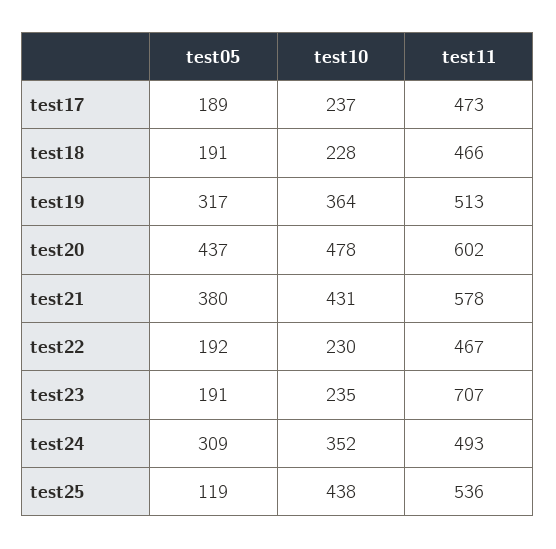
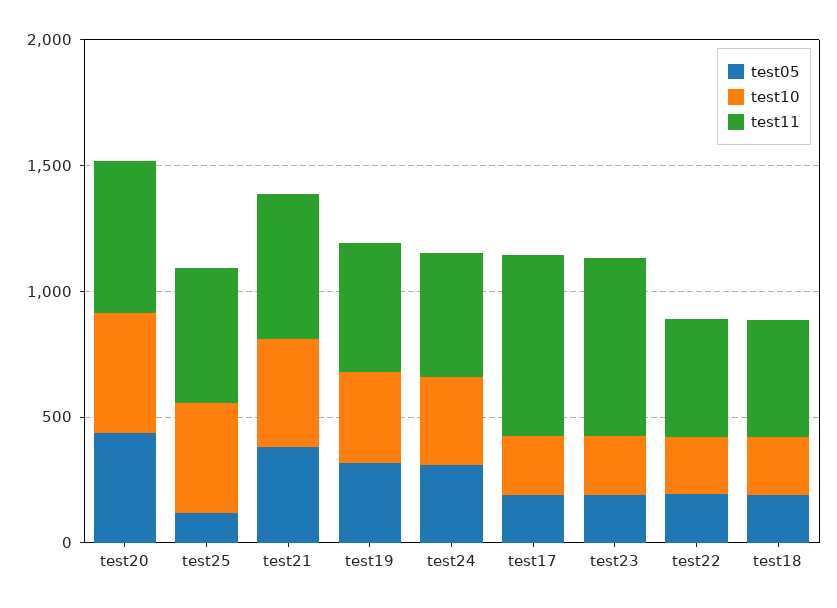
  {
    "test05": {
      "test17": 189,
      "test18": 191,
      "test19": 317,
      "test20": 437,
      "test21": 380,
      "test22": 192,
      "test23": 191,
      "test24": 309,
      "test25": 119
    },
    "test10": {
      "test17": 237,
      "test18": 228,
      "test19": 364,
      "test20": 478,
      "test21": 431,
      "test22": 230,
      "test23": 235,
      "test24": 352,
      "test25": 438
    },
    "test11": {
-     "test17": 473,
+     "test17": 700,
      "test18": 466,
      "test19": 513,
      "test20": 602,
      "test21": 578,
      "test22": 467,
      "test23": 707,
      "test24": 493,
      "test25": 536
    }
  }

